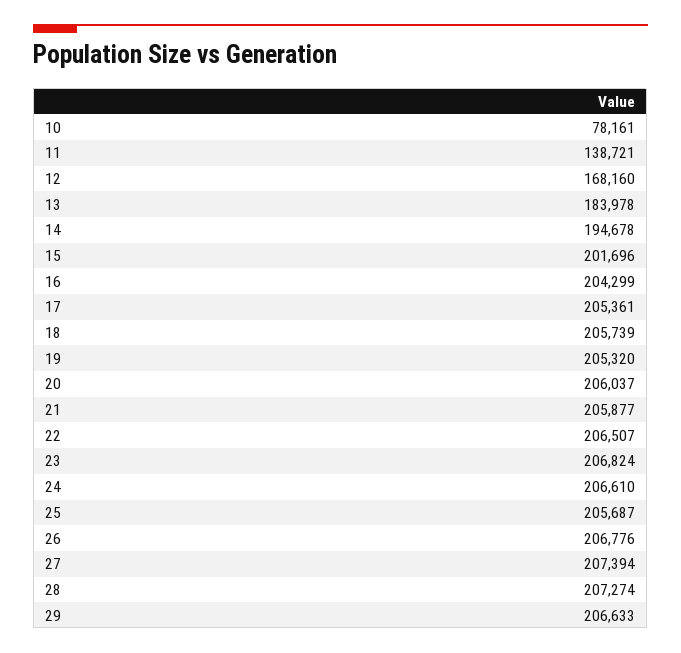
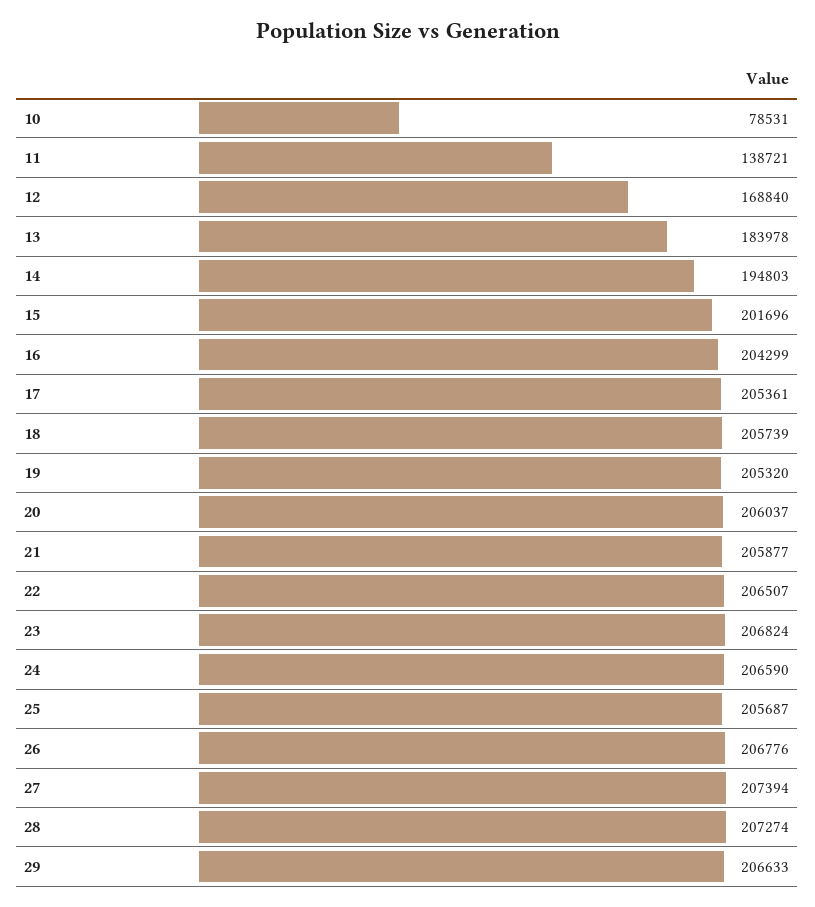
  {
-   "10": 78161,
+   "10": 78531,
    "11": 138721,
-   "12": 168160,
+   "12": 168840,
    "13": 183978,
-   "14": 194678,
+   "14": 194803,
    "15": 201696,
    "16": 204299,
    "17": 205361,
    "18": 205739,
    "19": 205320,
    "20": 206037,
    "21": 205877,
    "22": 206507,
    "23": 206824,
-   "24": 206610,
+   "24": 206590,
    "25": 205687,
    "26": 206776,
    "27": 207394,
    "28": 207274,
    "29": 206633
  }

